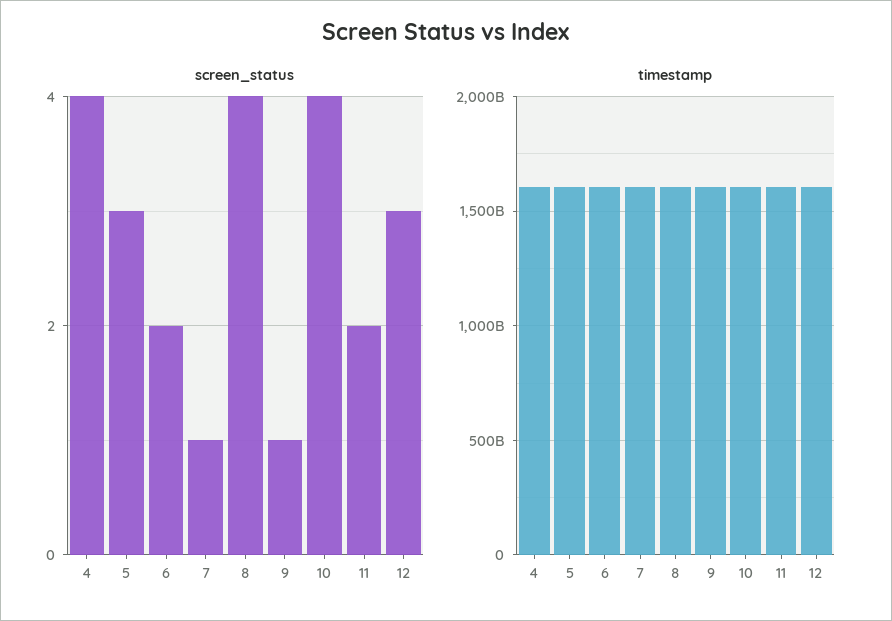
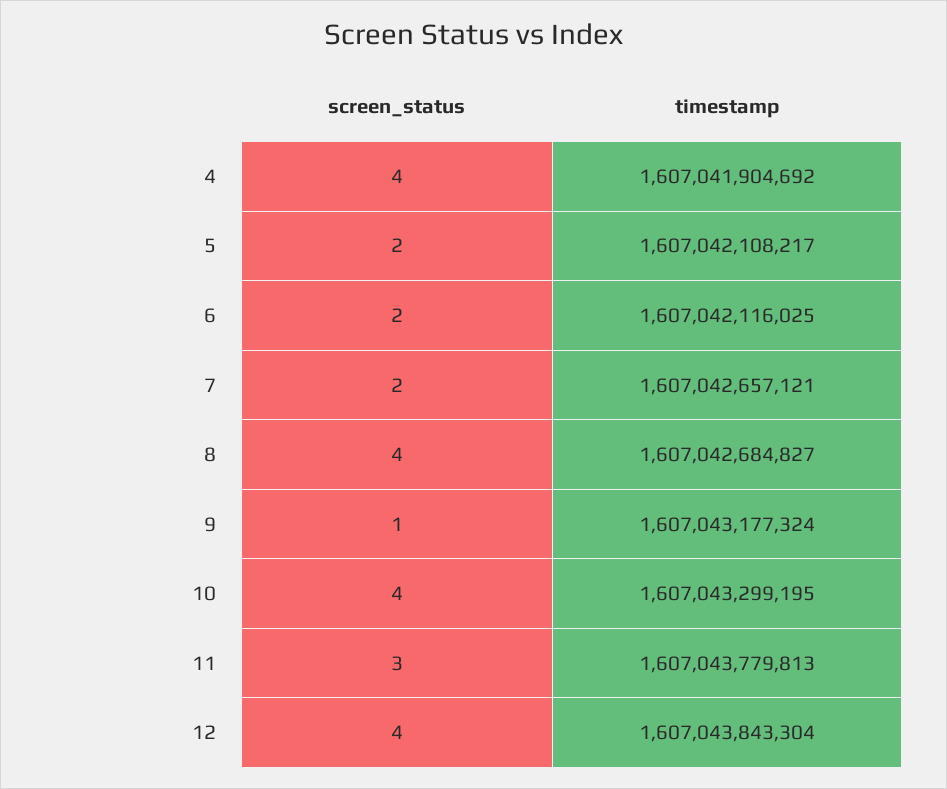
  {
    "screen_status": {
      "4": 4,
-     "5": 3,
+     "5": 2,
      "6": 2,
-     "7": 1,
+     "7": 2,
      "8": 4,
      "9": 1,
      "10": 4,
-     "11": 2,
+     "11": 3,
-     "12": 3
+     "12": 4
    },
    "timestamp": {
      "4": 1607041904692,
      "5": 1607042108217,
      "6": 1607042116025,
      "7": 1607042657121,
      "8": 1607042684827,
      "9": 1607043177324,
      "10": 1607043299195,
      "11": 1607043779813,
      "12": 1607043843304
    }
  }

